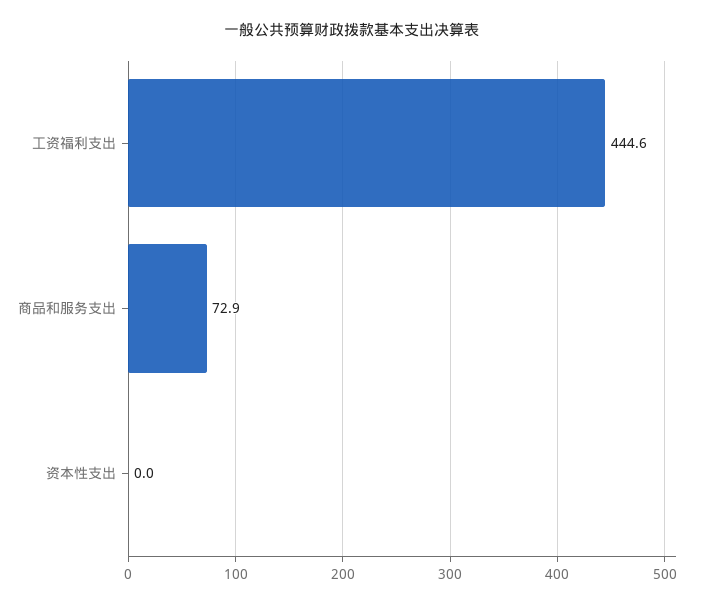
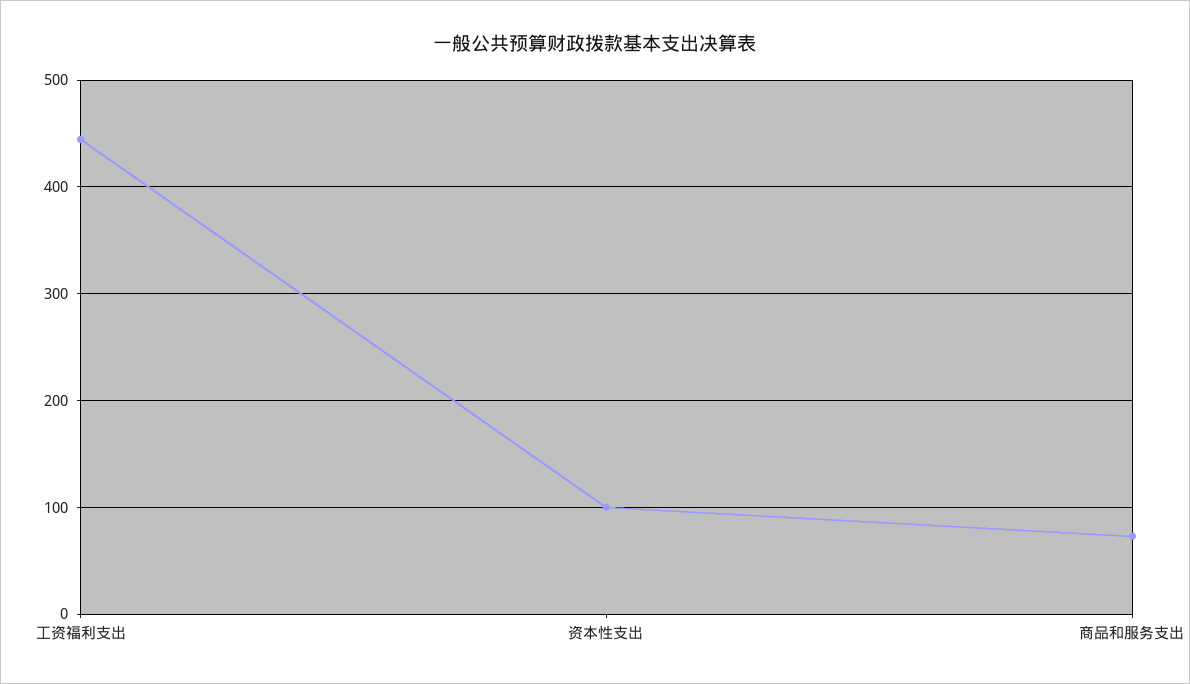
  {
    "工资福利支出": 444.6,
    "商品和服务支出": 72.9,
-   "资本性支出": 0
+   "资本性支出": 100
  }

